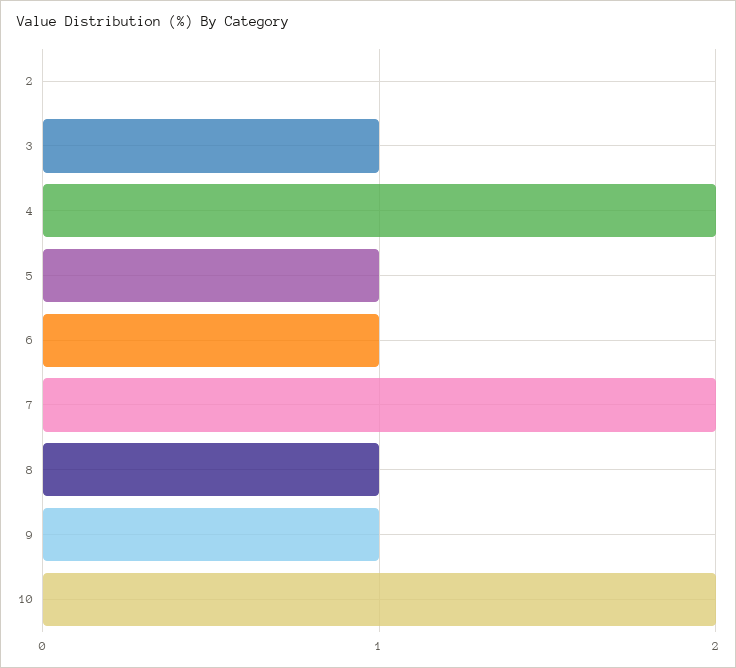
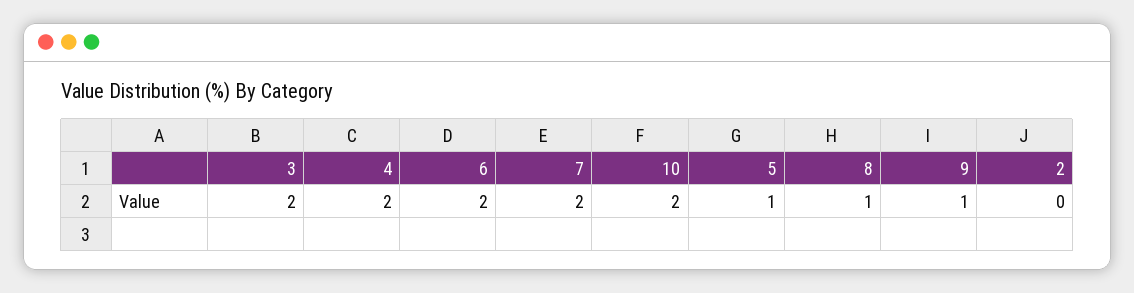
  {
    "2": 0,
-   "3": 1,
+   "3": 2,
    "4": 2,
    "5": 1,
-   "6": 1,
+   "6": 2,
    "7": 2,
    "8": 1,
    "9": 1,
    "10": 2
  }

